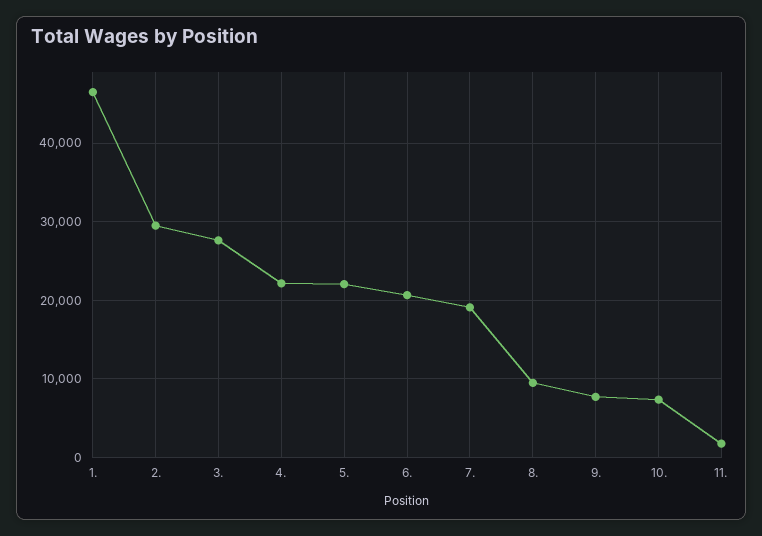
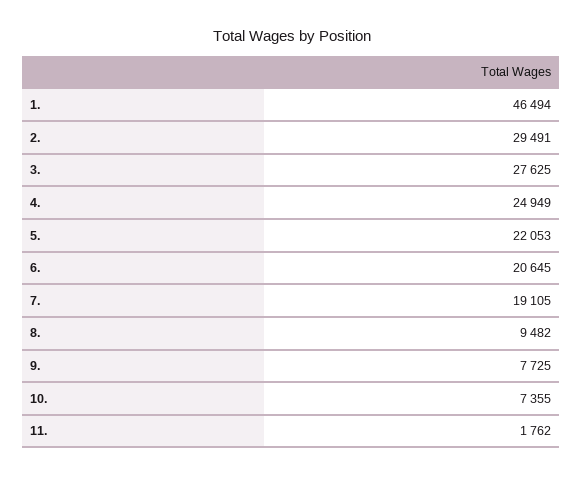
  {
    "1.": 46494,
    "2.": 29491,
    "3.": 27625,
-   "4.": 22000,
+   "4.": 24949,
    "5.": 22053,
    "6.": 20645,
    "7.": 19105,
    "8.": 9482,
    "9.": 7725,
    "10.": 7355,
    "11.": 1762
  }

